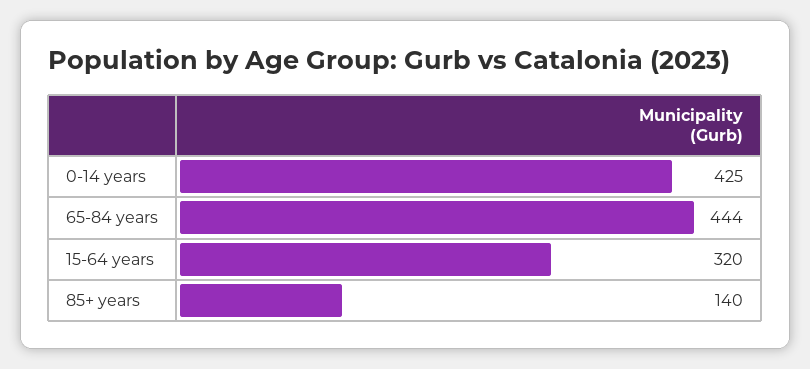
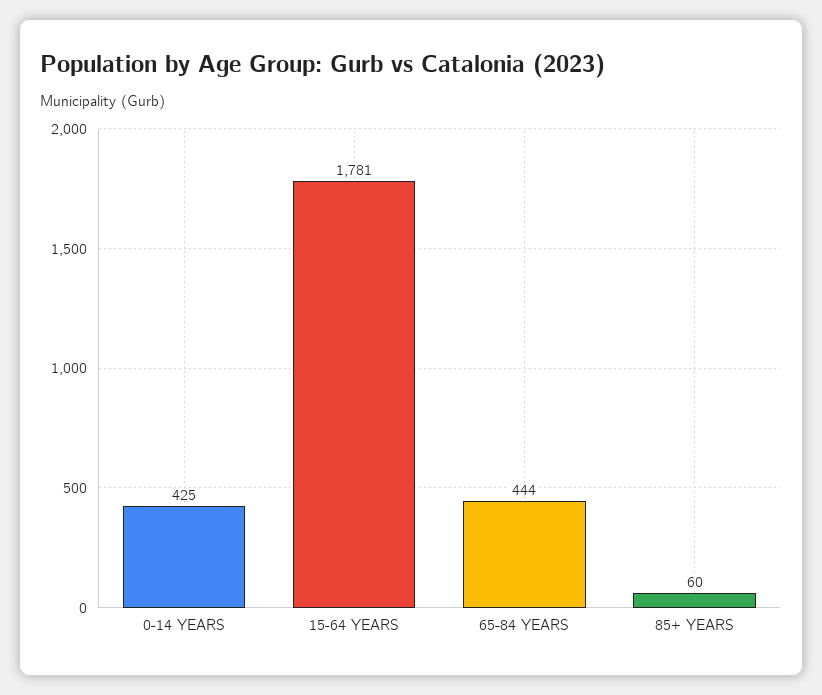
  {
    "0-14 years": 425,
    "65-84 years": 444,
-   "15-64 years": 320,
+   "15-64 years": 1781,
-   "85+ years": 140
+   "85+ years": 60
  }

